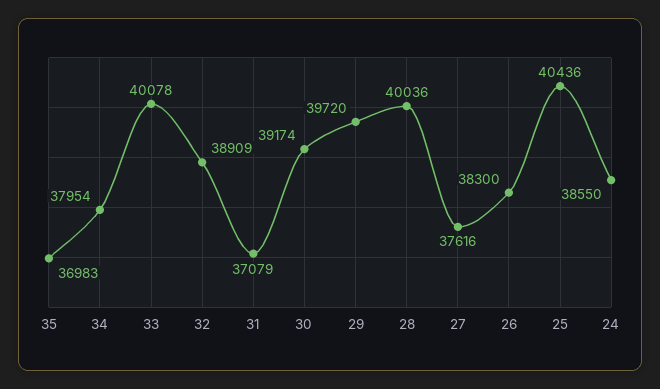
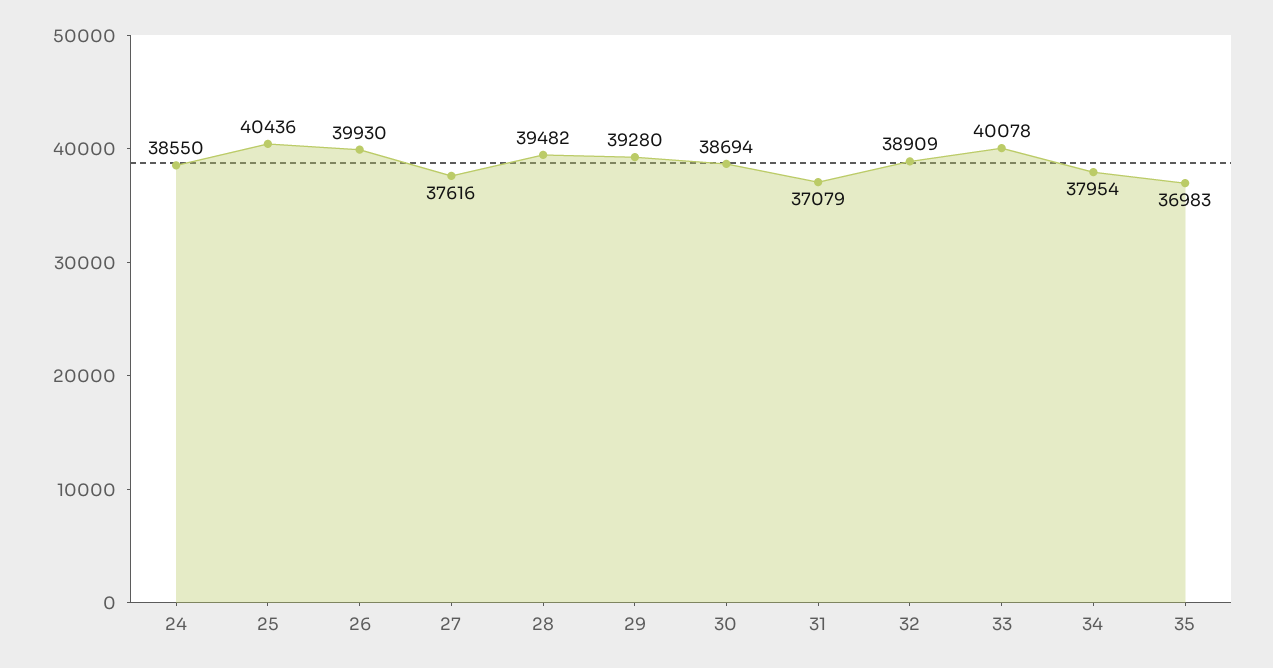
  {
    "35": 36983,
    "34": 37954,
    "33": 40078,
    "32": 38909,
    "31": 37079,
-   "30": 39174,
+   "30": 38694,
-   "29": 39720,
+   "29": 39280,
-   "28": 40036,
+   "28": 39482,
    "27": 37616,
-   "26": 38300,
+   "26": 39930,
    "25": 40436,
    "24": 38550
  }

